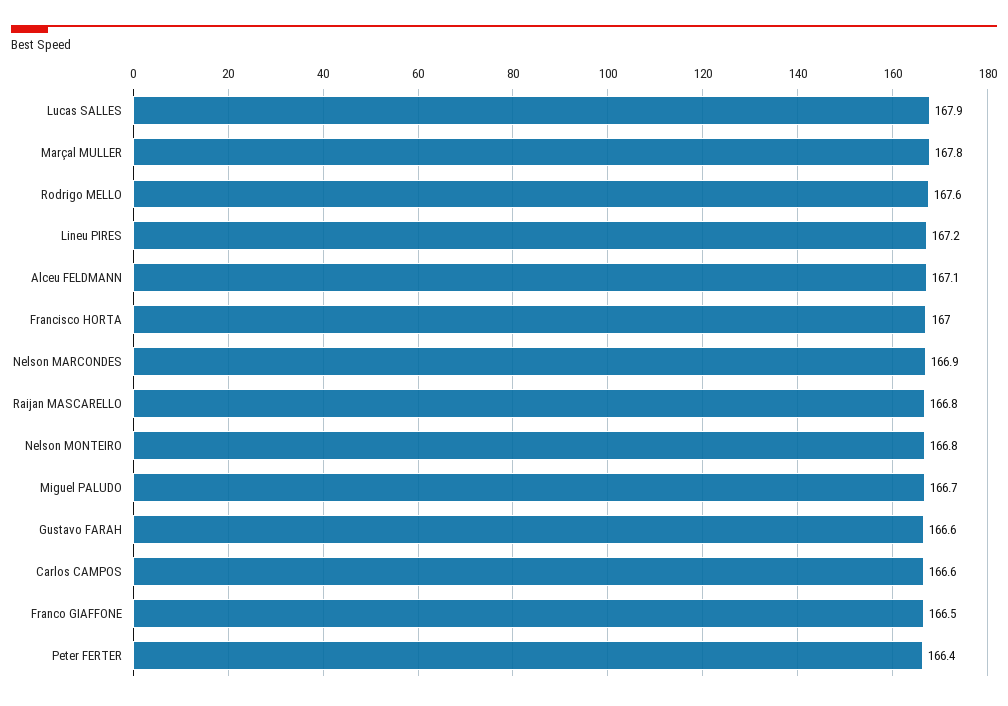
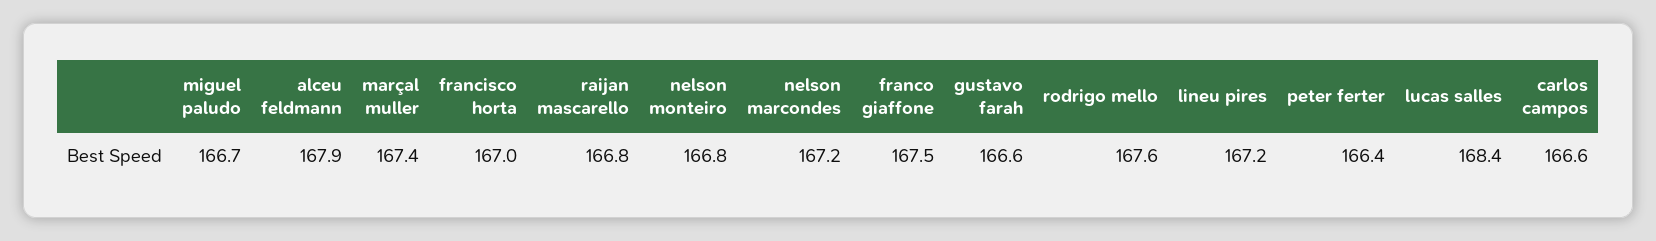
  {
-   "Lucas SALLES": 167.9,
+   "Lucas SALLES": 168.4,
-   "Marçal MULLER": 167.8,
+   "Marçal MULLER": 167.4,
    "Rodrigo MELLO": 167.6,
    "Lineu PIRES": 167.2,
-   "Alceu FELDMANN": 167.1,
+   "Alceu FELDMANN": 167.9,
    "Francisco HORTA": 167,
-   "Nelson MARCONDES": 166.9,
+   "Nelson MARCONDES": 167.2,
    "Raijan MASCARELLO": 166.8,
    "Nelson MONTEIRO": 166.8,
    "Miguel PALUDO": 166.7,
    "Gustavo FARAH": 166.6,
    "Carlos CAMPOS": 166.6,
-   "Franco GIAFFONE": 166.5,
+   "Franco GIAFFONE": 167.5,
    "Peter FERTER": 166.4
  }

